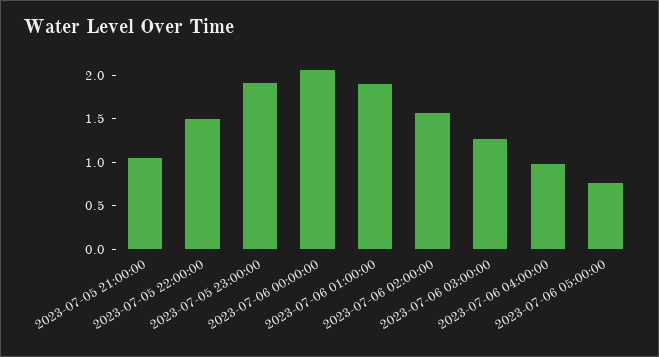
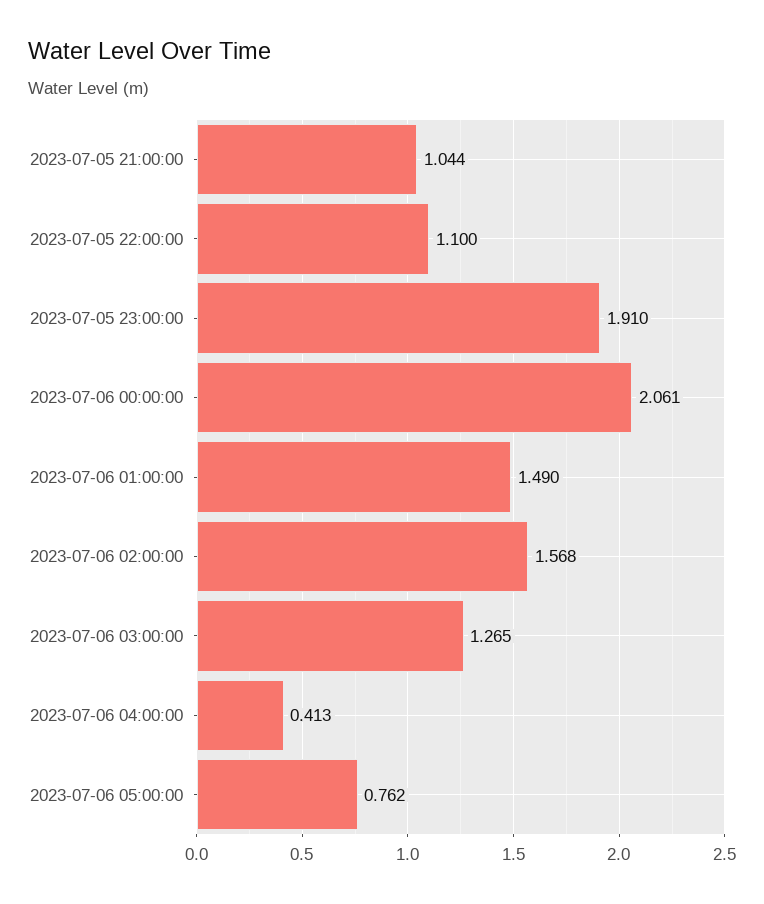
  {
    "2023-07-05 21:00:00": 1.044,
-   "2023-07-05 22:00:00": 1.5,
+   "2023-07-05 22:00:00": 1.1,
    "2023-07-05 23:00:00": 1.91,
    "2023-07-06 00:00:00": 2.061,
-   "2023-07-06 01:00:00": 1.9,
+   "2023-07-06 01:00:00": 1.49,
    "2023-07-06 02:00:00": 1.568,
    "2023-07-06 03:00:00": 1.265,
-   "2023-07-06 04:00:00": 1,
+   "2023-07-06 04:00:00": 0.413,
    "2023-07-06 05:00:00": 0.762
  }

